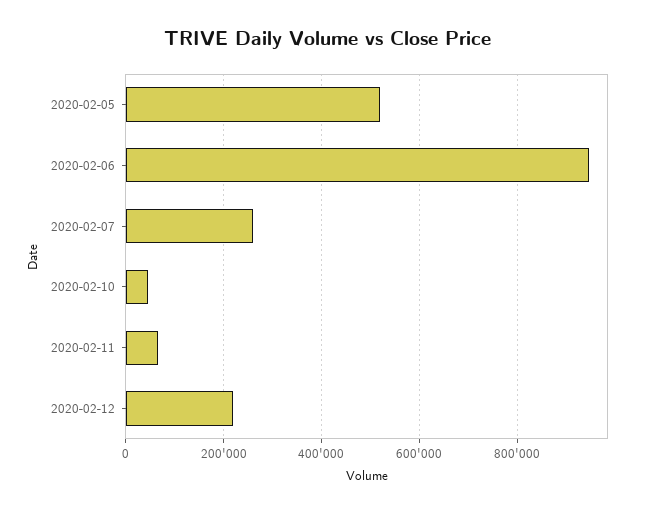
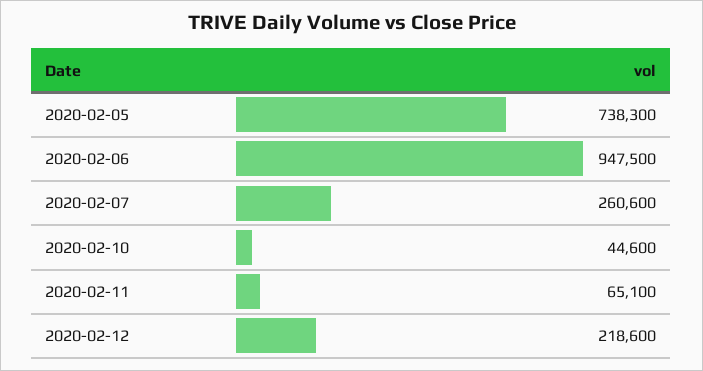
  {
-   "2020-02-05": 520000,
+   "2020-02-05": 738300,
    "2020-02-06": 947500,
    "2020-02-07": 260600,
    "2020-02-10": 44600,
    "2020-02-11": 65100,
    "2020-02-12": 218600
  }

